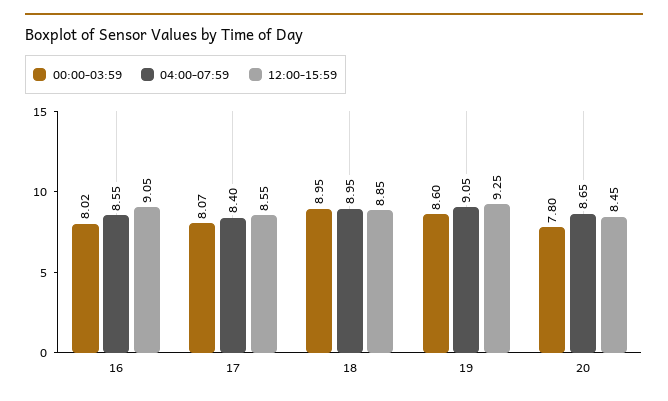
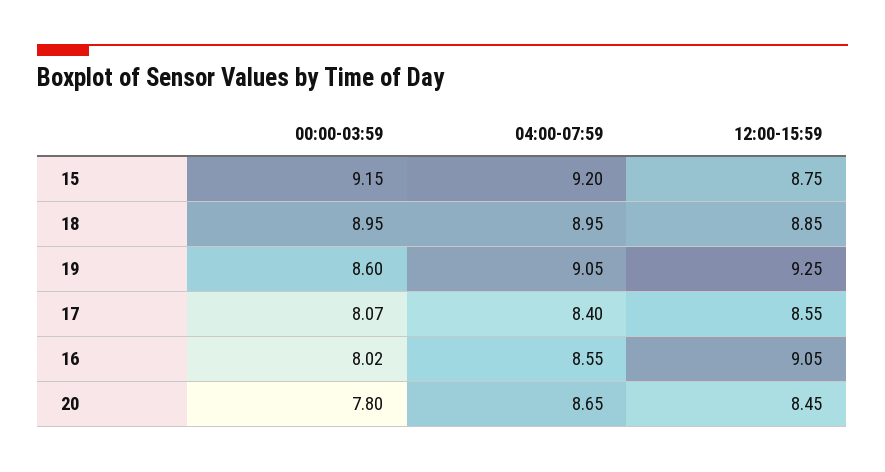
  {
    "00:00-03:59": {
      "16": 8.02,
      "17": 8.07,
      "18": 8.95,
      "19": 8.6,
-     "20": 7.8
+     "20": 7.8,
+     "15": 9.15
    },
    "04:00-07:59": {
      "16": 8.55,
      "17": 8.4,
      "18": 8.95,
      "19": 9.05,
-     "20": 8.65
+     "20": 8.65,
+     "15": 9.2
    },
    "12:00-15:59": {
      "16": 9.05,
      "17": 8.55,
      "18": 8.85,
      "19": 9.25,
-     "20": 8.45
+     "20": 8.45,
+     "15": 8.75
    }
  }

